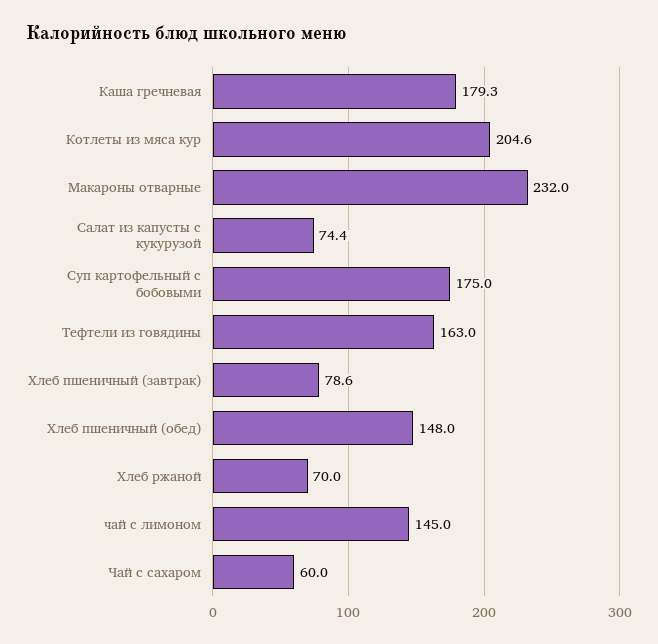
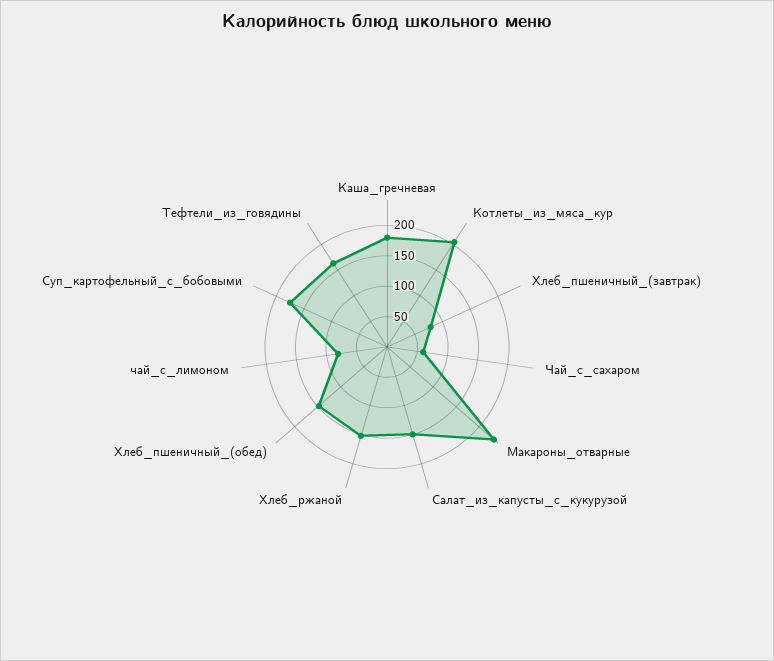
  {
    "Каша гречневая": 179.3,
    "Котлеты из мяса кур": 204.6,
    "Макароны отварные": 232,
-   "Салат из капусты с кукурузой": 74.4,
+   "Салат из капусты с кукурузой": 150,
    "Суп картофельный с бобовыми": 175,
    "Тефтели из говядины": 163,
    "Хлеб пшеничный (завтрак)": 78.6,
    "Хлеб пшеничный (обед)": 148,
-   "Хлеб ржаной": 70,
+   "Хлеб ржаной": 150,
-   "чай с лимоном": 145,
+   "чай с лимоном": 75,
    "Чай с сахаром": 60
  }

